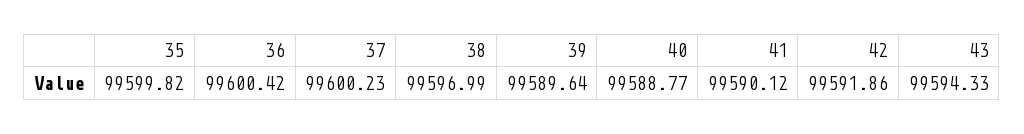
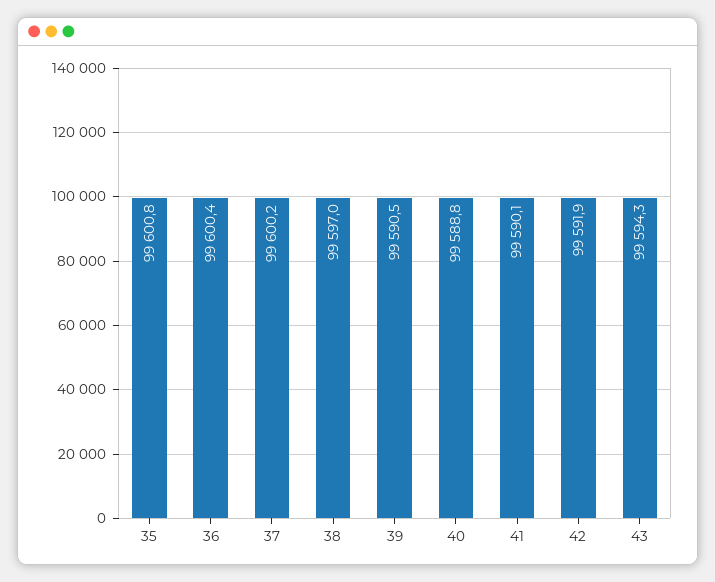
  {
-   "35": 99599.82,
+   "35": 99600.8,
    "36": 99600.42,
    "37": 99600.23,
    "38": 99596.99,
-   "39": 99589.64,
+   "39": 99590.5,
    "40": 99588.77,
    "41": 99590.12,
    "42": 99591.86,
    "43": 99594.33
  }

